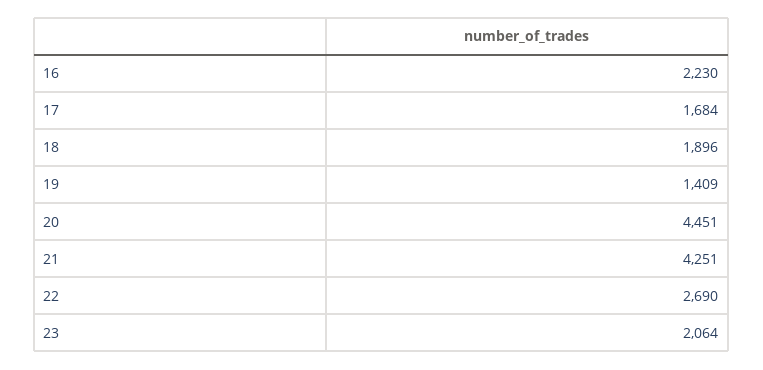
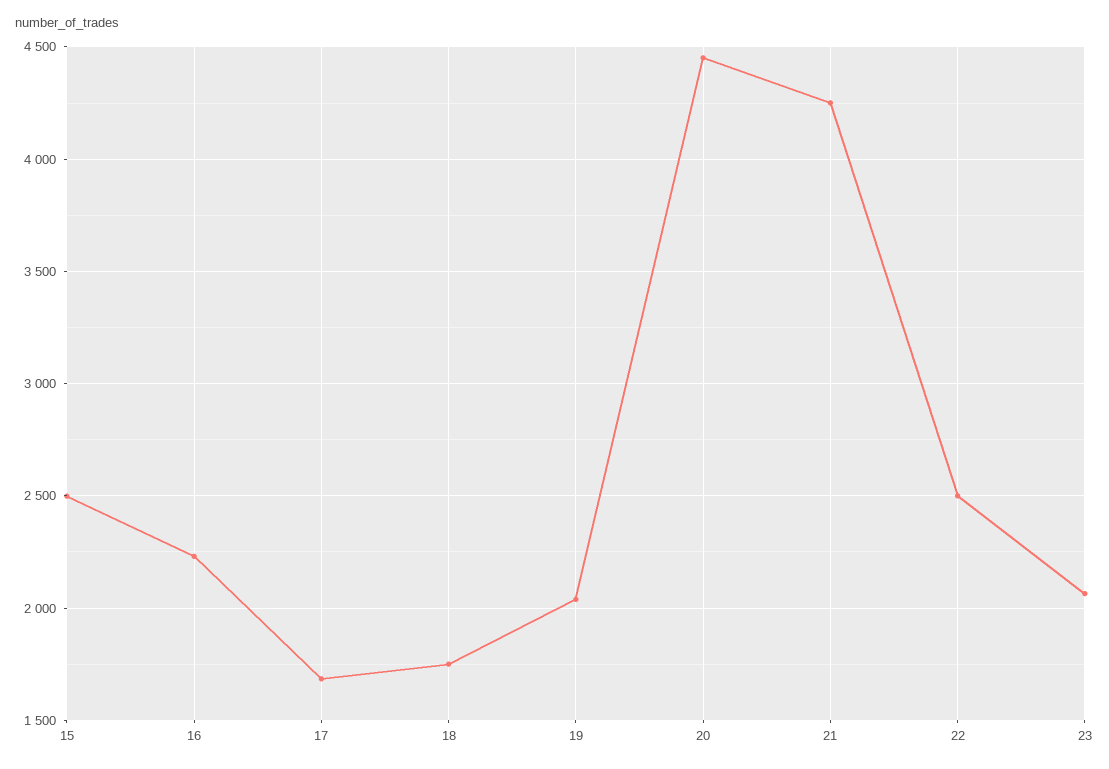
  {
    "16": 2230,
    "17": 1684,
-   "18": 1896,
+   "18": 1750,
-   "19": 1409,
+   "19": 2050,
    "20": 4451,
    "21": 4251,
-   "22": 2690,
+   "22": 2500,
-   "23": 2064
+   "23": 2064,
+   "15": 2500
  }

